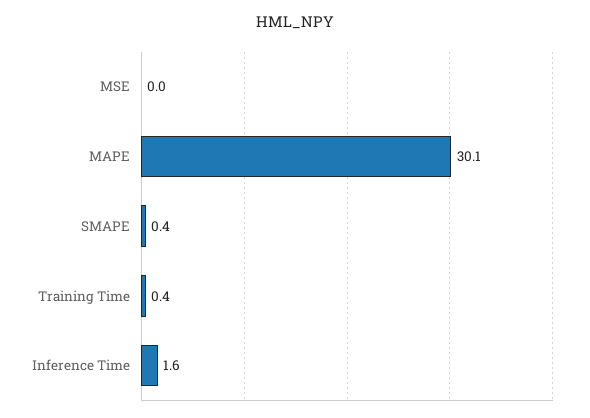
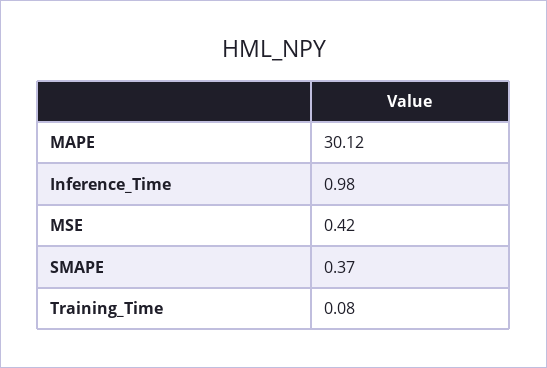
  {
-   "MSE": 0,
+   "MSE": 0.42,
    "MAPE": 30.12,
    "SMAPE": 0.37,
-   "Training Time": 0.4,
+   "Training Time": 0.08,
-   "Inference Time": 1.6
+   "Inference Time": 0.98
  }

